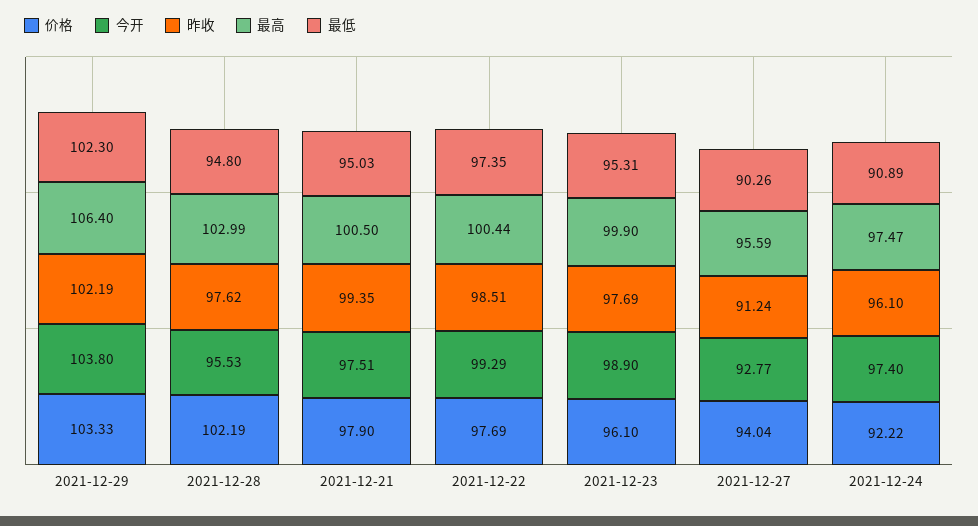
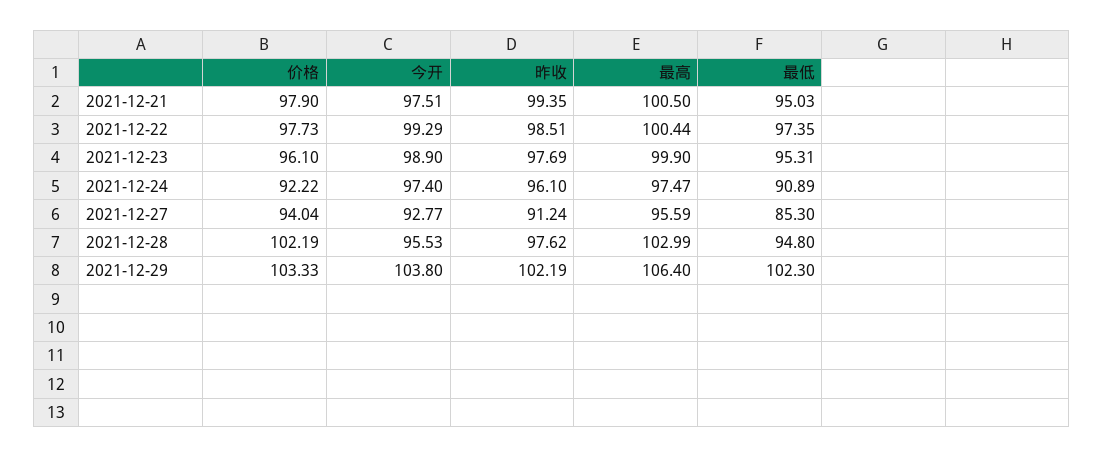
  {
    "价格": {
      "2021-12-29": 103.33,
      "2021-12-28": 102.19,
      "2021-12-21": 97.9,
-     "2021-12-22": 97.69,
+     "2021-12-22": 97.73,
      "2021-12-23": 96.1,
      "2021-12-27": 94.04,
      "2021-12-24": 92.22
    },
    "今开": {
      "2021-12-29": 103.8,
      "2021-12-28": 95.53,
      "2021-12-21": 97.51,
      "2021-12-22": 99.29,
      "2021-12-23": 98.9,
      "2021-12-27": 92.77,
      "2021-12-24": 97.4
    },
    "昨收": {
      "2021-12-29": 102.19,
      "2021-12-28": 97.62,
      "2021-12-21": 99.35,
      "2021-12-22": 98.51,
      "2021-12-23": 97.69,
      "2021-12-27": 91.24,
      "2021-12-24": 96.1
    },
    "最高": {
      "2021-12-29": 106.4,
      "2021-12-28": 102.99,
      "2021-12-21": 100.5,
      "2021-12-22": 100.44,
      "2021-12-23": 99.9,
      "2021-12-27": 95.59,
      "2021-12-24": 97.47
    },
    "最低": {
      "2021-12-29": 102.3,
      "2021-12-28": 94.8,
      "2021-12-21": 95.03,
      "2021-12-22": 97.35,
      "2021-12-23": 95.31,
-     "2021-12-27": 90.26,
+     "2021-12-27": 85.3,
      "2021-12-24": 90.89
    }
  }

